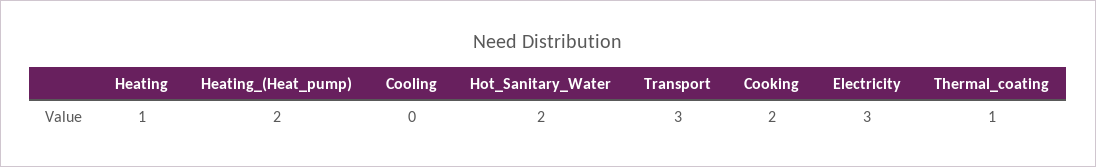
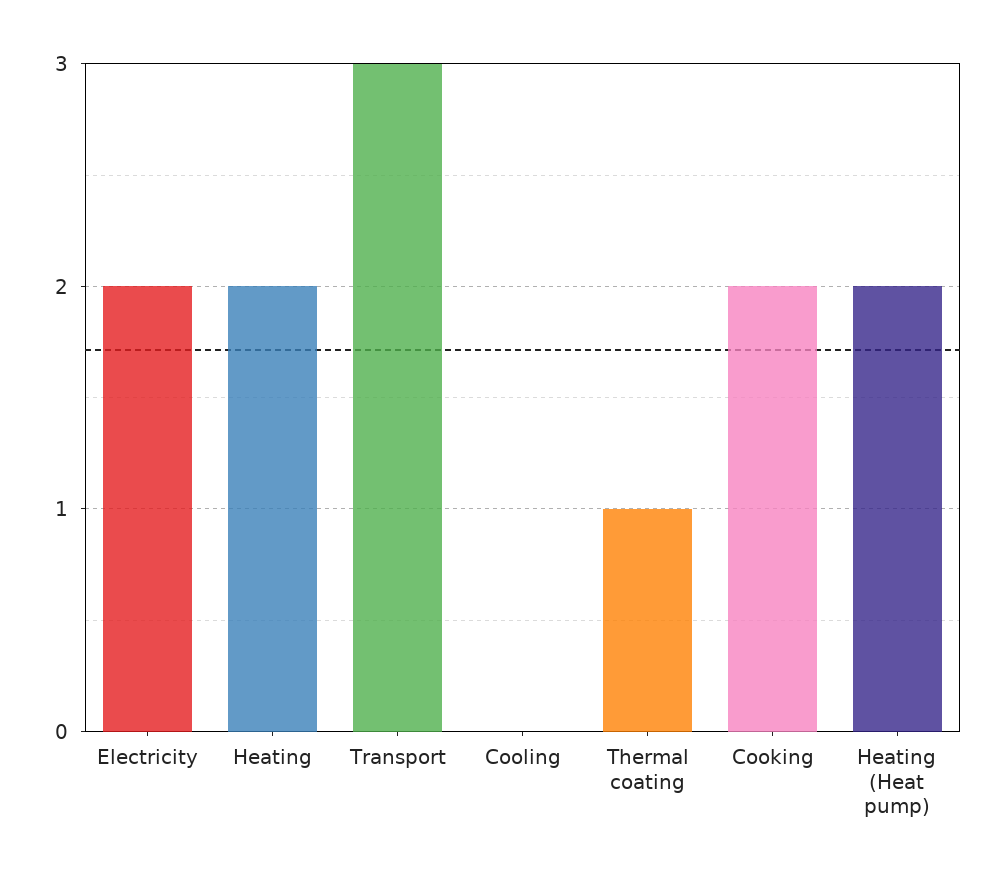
  {
-   "Heating": 1,
+   "Heating": 2,
    "Heating_(Heat_pump)": 2,
    "Cooling": 0,
-   "Hot_Sanitary_Water": 2,
    "Transport": 3,
    "Cooking": 2,
-   "Electricity": 3,
+   "Electricity": 2,
    "Thermal_coating": 1
  }

